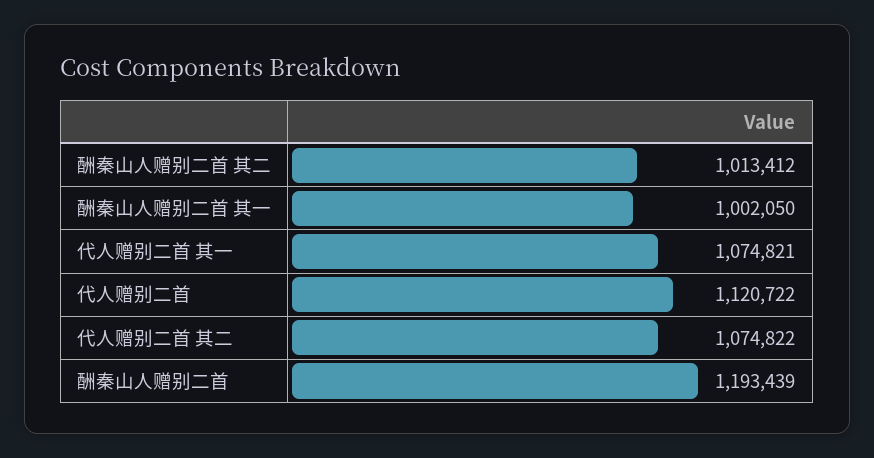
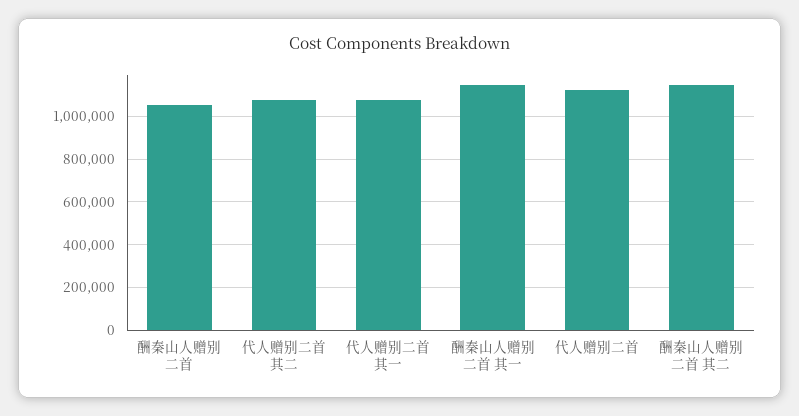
  {
-   "酬秦山人赠别二首 其二": 1013412,
+   "酬秦山人赠别二首 其二": 1150000,
-   "酬秦山人赠别二首 其一": 1002050,
+   "酬秦山人赠别二首 其一": 1150000,
    "代人赠别二首 其一": 1074821,
    "代人赠别二首": 1120722,
    "代人赠别二首 其二": 1074822,
-   "酬秦山人赠别二首": 1193439
+   "酬秦山人赠别二首": 1050000
  }

